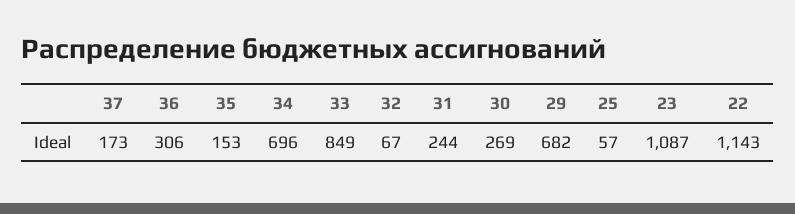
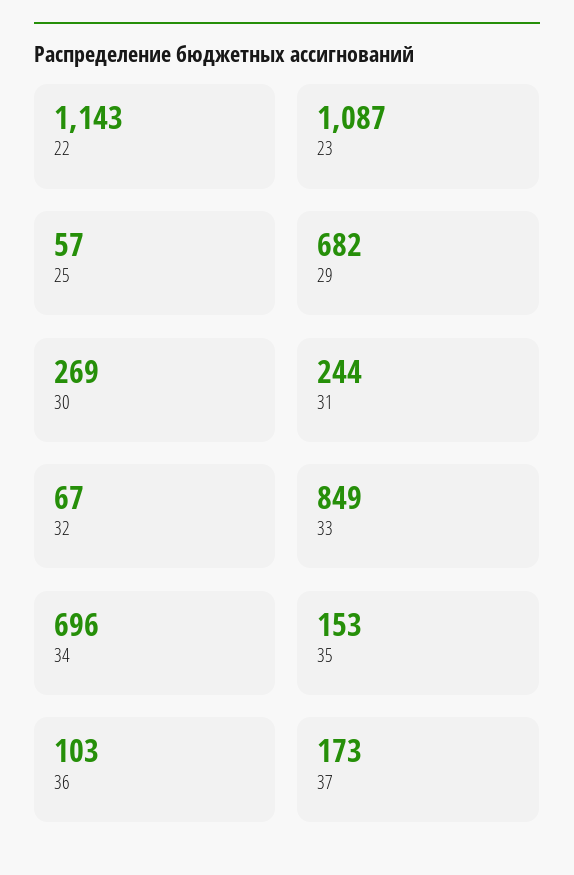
  {
    "37": 173,
-   "36": 306,
+   "36": 103,
    "35": 153,
    "34": 696,
    "33": 849,
    "32": 67,
    "31": 244,
    "30": 269,
    "29": 682,
    "25": 57,
    "23": 1087,
    "22": 1143
  }

